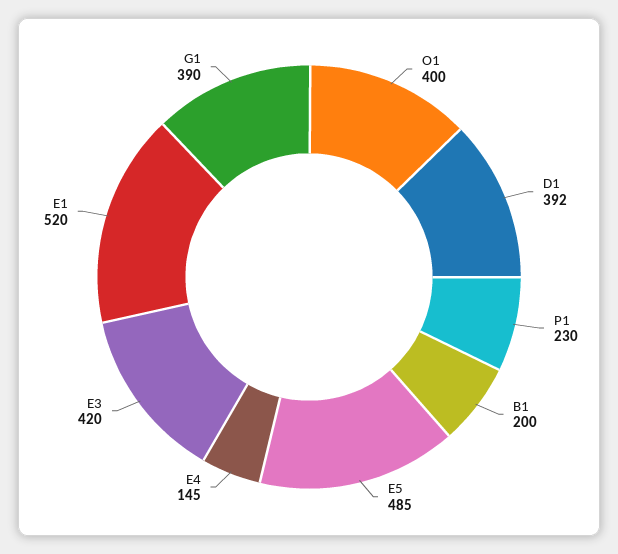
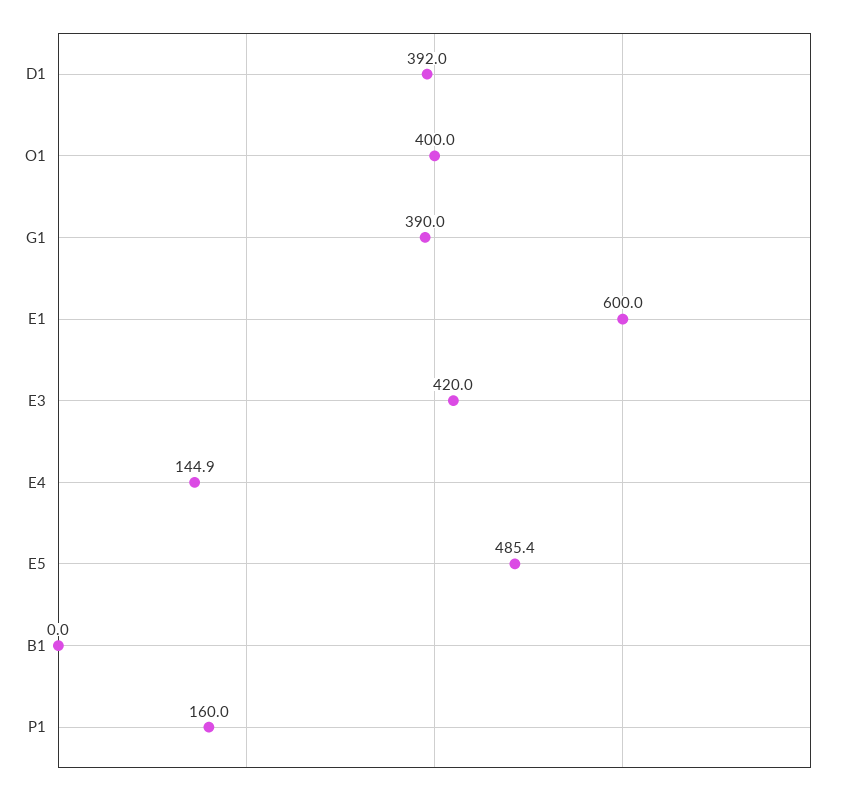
  {
    "O1": 400,
    "D1": 392,
-   "P1": 230,
+   "P1": 160,
-   "B1": 200,
+   "B1": 0,
    "E5": 485.4,
    "E4": 144.9,
    "E3": 420,
-   "E1": 520,
+   "E1": 600,
    "G1": 390
  }

